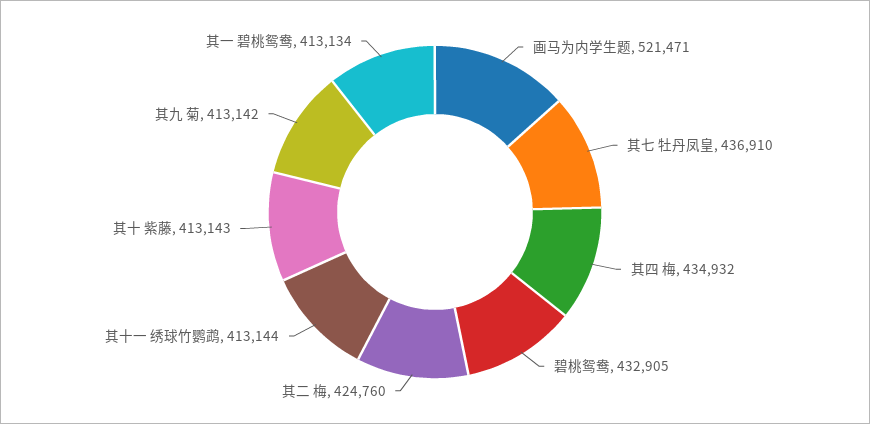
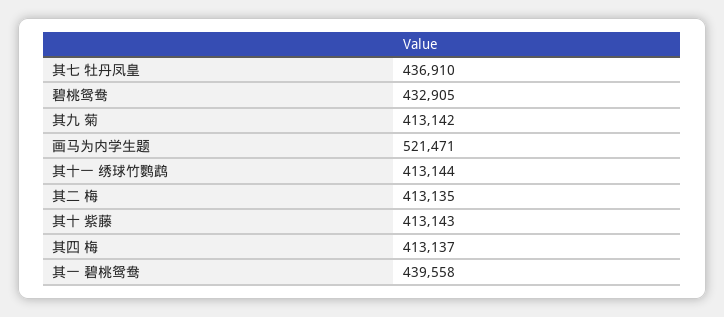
  {
    "画马为内学生题": 521471,
    "其七 牡丹凤皇": 436910,
-   "其四 梅": 434932,
+   "其四 梅": 413137,
    "碧桃鸳鸯": 432905,
-   "其二 梅": 424760,
+   "其二 梅": 413135,
    "其十一 绣球竹鹦鹉": 413144,
    "其十 紫藤": 413143,
    "其九 菊": 413142,
-   "其一 碧桃鸳鸯": 413134
+   "其一 碧桃鸳鸯": 439558
  }

